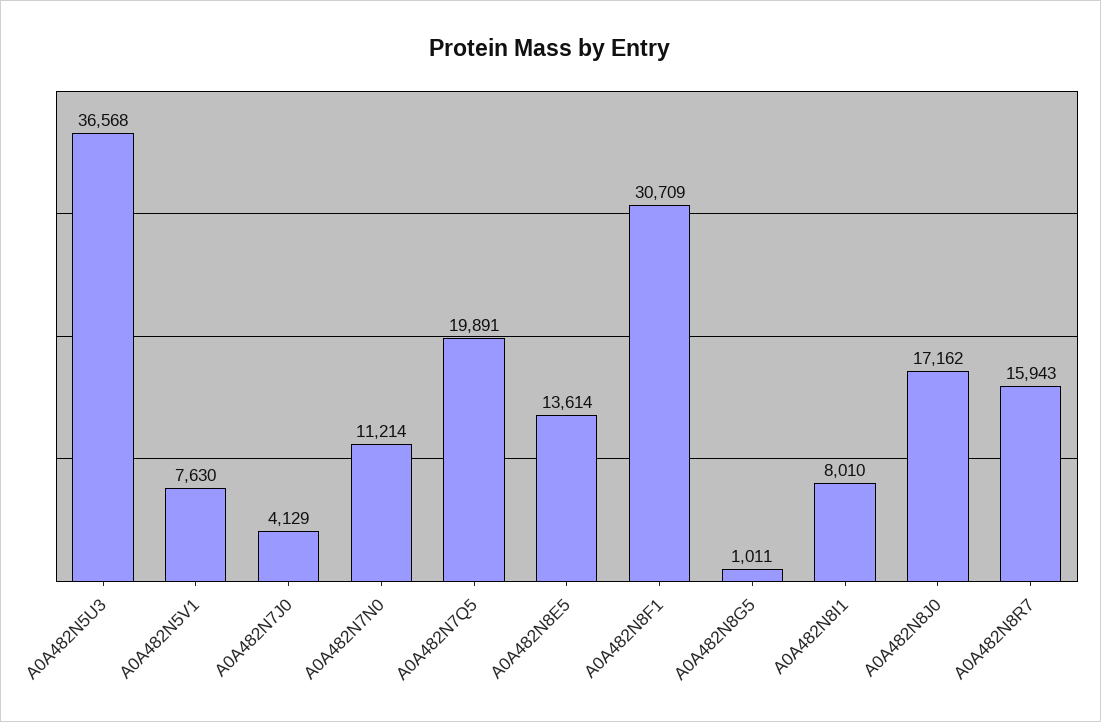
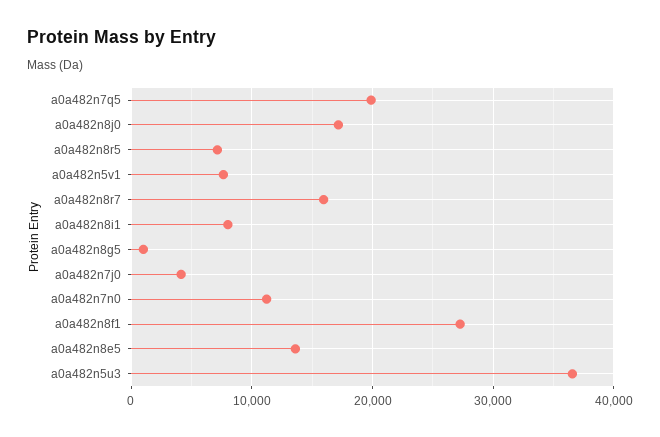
  {
    "A0A482N5U3": 36568,
    "A0A482N5V1": 7630,
    "A0A482N7J0": 4129,
    "A0A482N7N0": 11214,
    "A0A482N7Q5": 19891,
    "A0A482N8E5": 13614,
-   "A0A482N8F1": 30709,
+   "A0A482N8F1": 27000,
    "A0A482N8G5": 1011,
    "A0A482N8I1": 8010,
    "A0A482N8J0": 17162,
-   "A0A482N8R7": 15943
+   "A0A482N8R7": 15943,
+   "a0a482n8r5": 7000
  }

